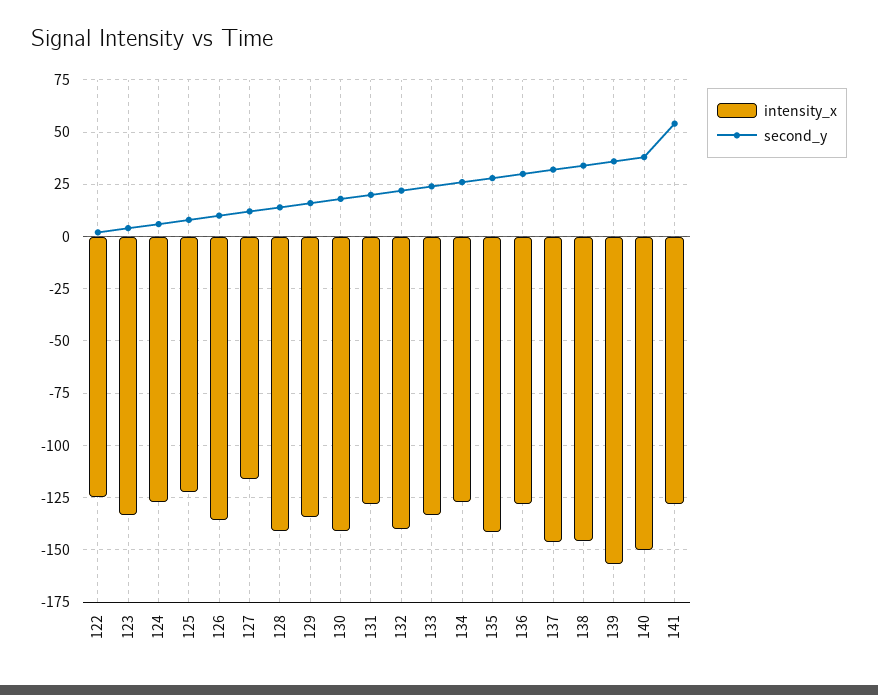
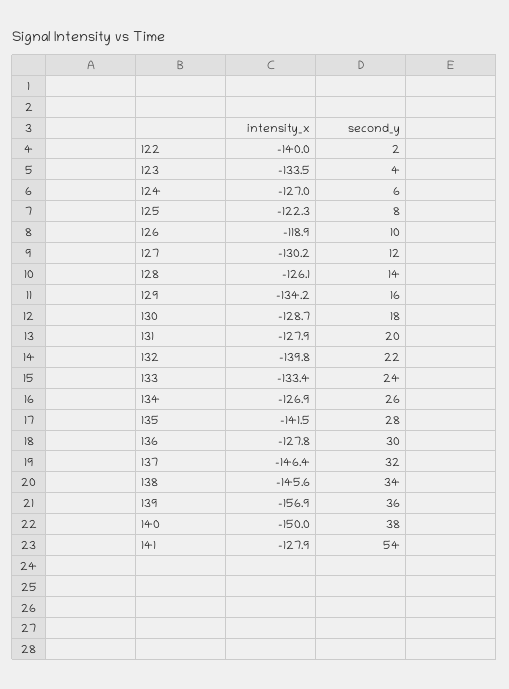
  {
    "intensity_x": {
-     "122": -125,
+     "122": -140,
      "123": -133.5,
      "124": -127,
      "125": -122.3,
-     "126": -135,
+     "126": -118.9,
-     "127": -115,
+     "127": -130.2,
-     "128": -140,
+     "128": -126.1,
      "129": -134.2,
-     "130": -140,
+     "130": -128.7,
      "131": -127.9,
      "132": -139.8,
      "133": -133.4,
      "134": -126.9,
      "135": -141.5,
      "136": -127.8,
      "137": -146.4,
      "138": -145.6,
      "139": -156.9,
      "140": -150,
      "141": -127.9
    },
    "second_y": {
      "122": 2,
      "123": 4,
      "124": 6,
      "125": 8,
      "126": 10,
      "127": 12,
      "128": 14,
      "129": 16,
      "130": 18,
      "131": 20,
      "132": 22,
      "133": 24,
      "134": 26,
      "135": 28,
      "136": 30,
      "137": 32,
      "138": 34,
      "139": 36,
      "140": 38,
      "141": 54
    }
  }

